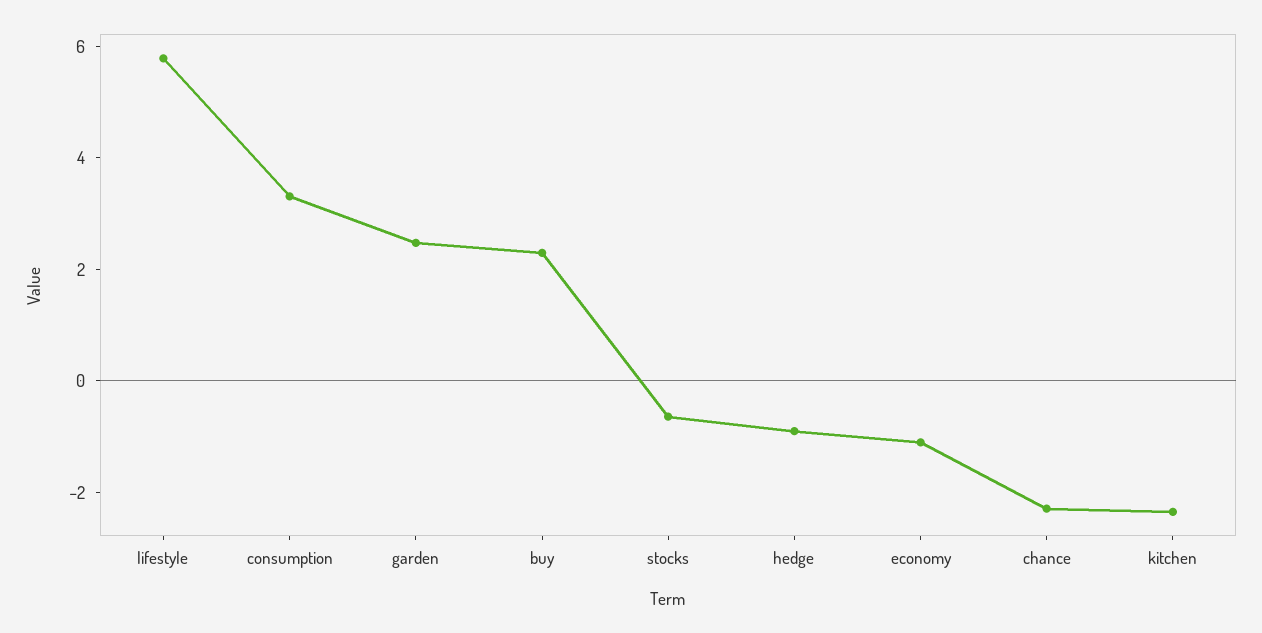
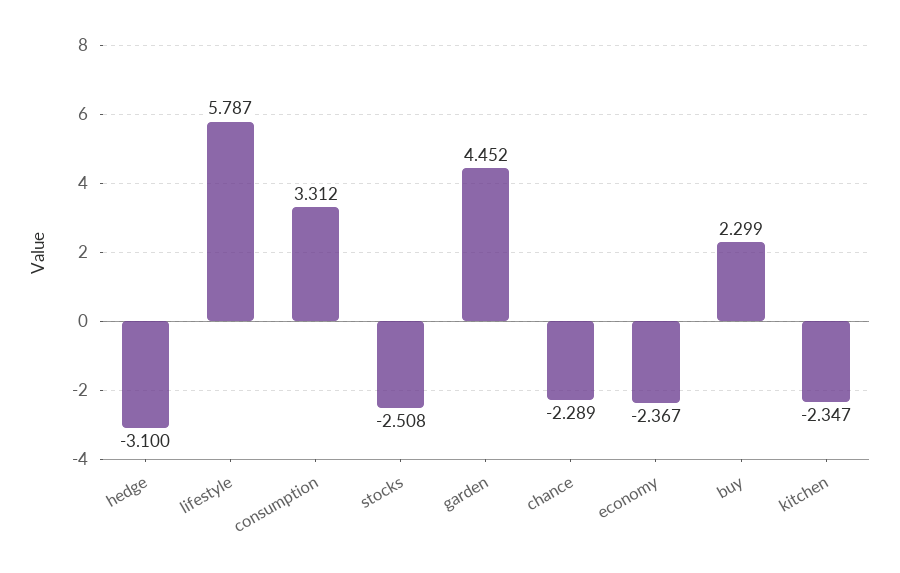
  {
    "lifestyle": 5.787,
    "consumption": 3.312,
-   "garden": 2.5,
+   "garden": 4.452,
    "buy": 2.299,
-   "stocks": -0.5,
+   "stocks": -2.508,
-   "hedge": -1,
+   "hedge": -3.1,
-   "economy": -1,
+   "economy": -2.367,
    "chance": -2.289,
    "kitchen": -2.347
  }

